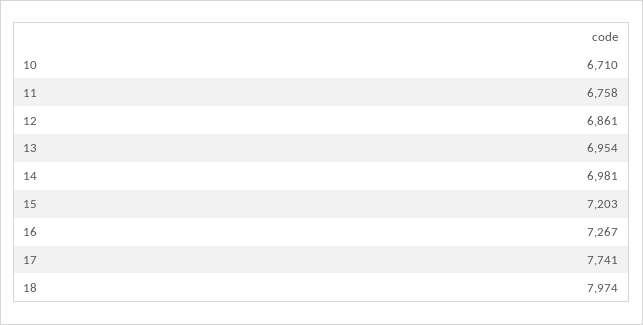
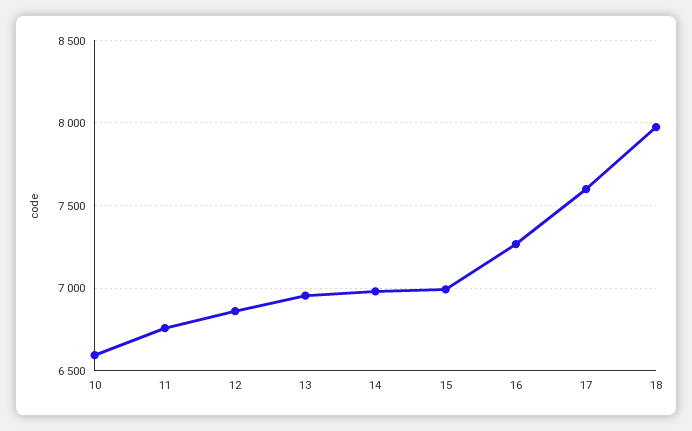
  {
-   "10": 6710,
+   "10": 6600,
    "11": 6758,
    "12": 6861,
    "13": 6954,
    "14": 6981,
-   "15": 7203,
+   "15": 7000,
    "16": 7267,
-   "17": 7741,
+   "17": 7600,
    "18": 7974
  }

